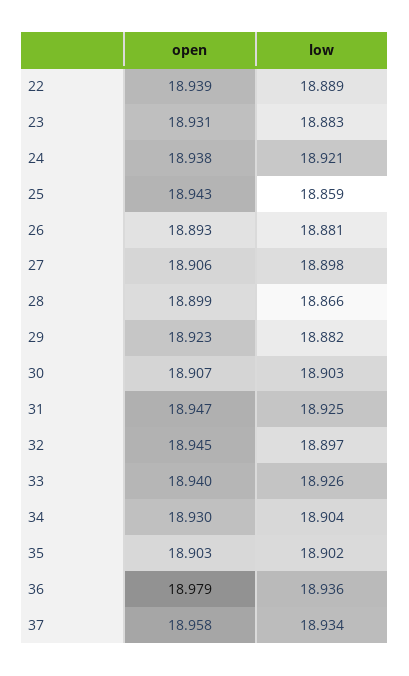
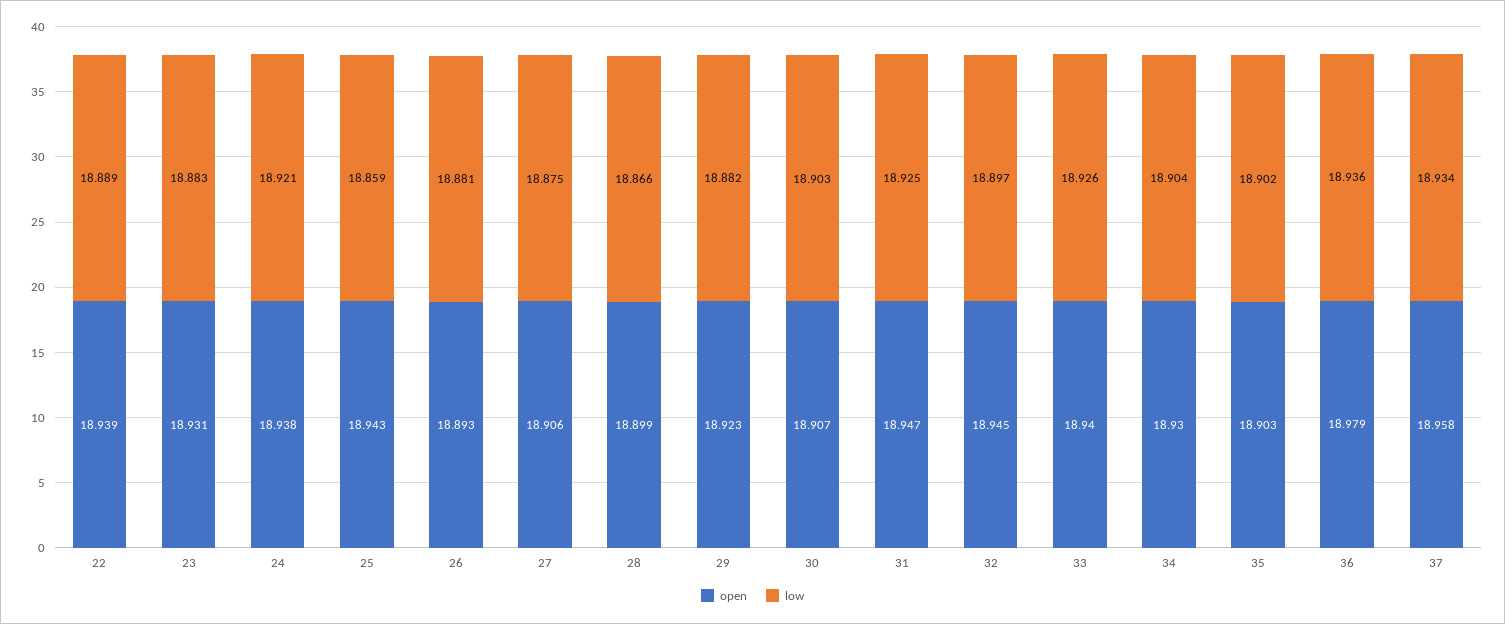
  {
    "open": {
      "22": 18.939,
      "23": 18.931,
      "24": 18.938,
      "25": 18.943,
      "26": 18.893,
      "27": 18.906,
      "28": 18.899,
      "29": 18.923,
      "30": 18.907,
      "31": 18.947,
      "32": 18.945,
      "33": 18.94,
      "34": 18.93,
      "35": 18.903,
      "36": 18.979,
      "37": 18.958
    },
    "low": {
      "22": 18.889,
      "23": 18.883,
      "24": 18.921,
      "25": 18.859,
      "26": 18.881,
-     "27": 18.898,
+     "27": 18.875,
      "28": 18.866,
      "29": 18.882,
      "30": 18.903,
      "31": 18.925,
      "32": 18.897,
      "33": 18.926,
      "34": 18.904,
      "35": 18.902,
      "36": 18.936,
      "37": 18.934
    }
  }

